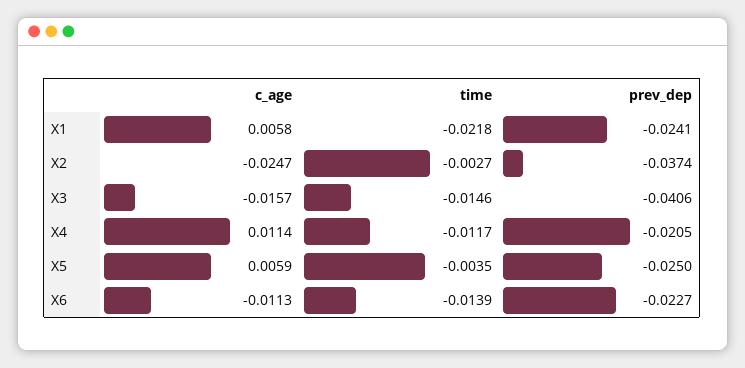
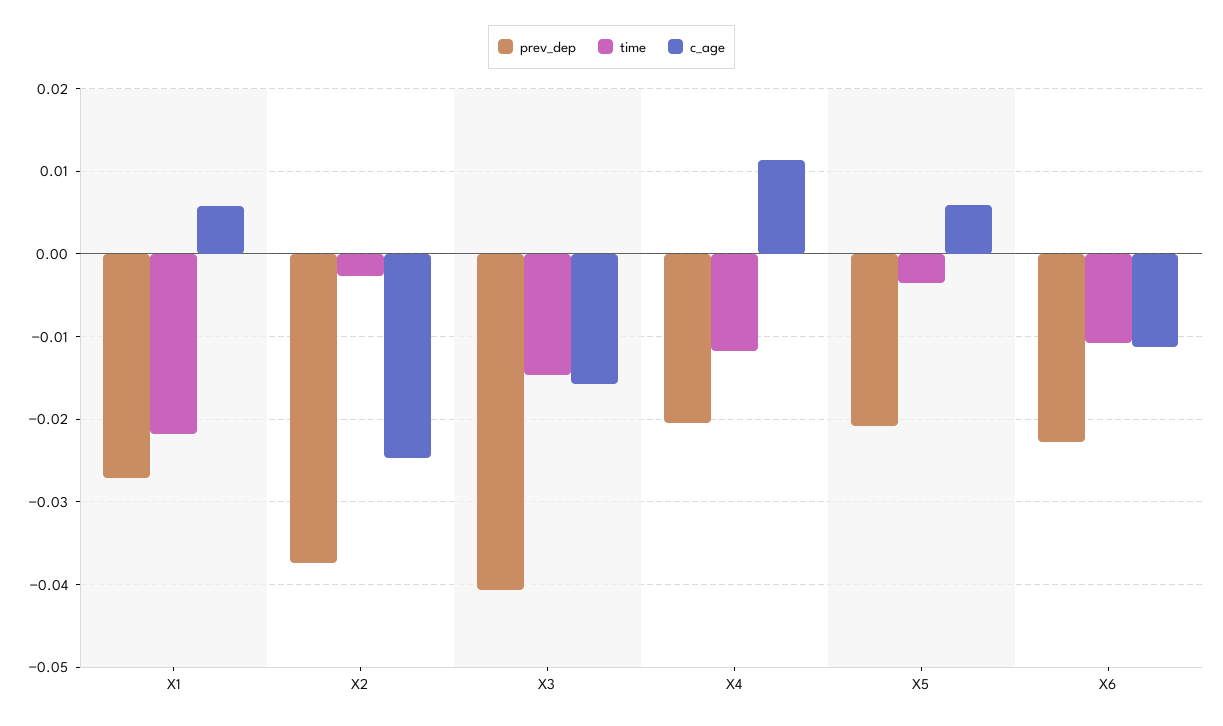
  {
    "c_age": {
      "X1": 0.0058,
      "X2": -0.0247,
      "X3": -0.0157,
      "X4": 0.0114,
      "X5": 0.0059,
      "X6": -0.0113
    },
    "time": {
      "X1": -0.0218,
      "X2": -0.0027,
      "X3": -0.0146,
      "X4": -0.0117,
      "X5": -0.0035,
-     "X6": -0.0139
+     "X6": -0.011
    },
    "prev_dep": {
-     "X1": -0.0241,
+     "X1": -0.027,
      "X2": -0.0374,
      "X3": -0.0406,
      "X4": -0.0205,
-     "X5": -0.025,
+     "X5": -0.021,
      "X6": -0.0227
    }
  }

